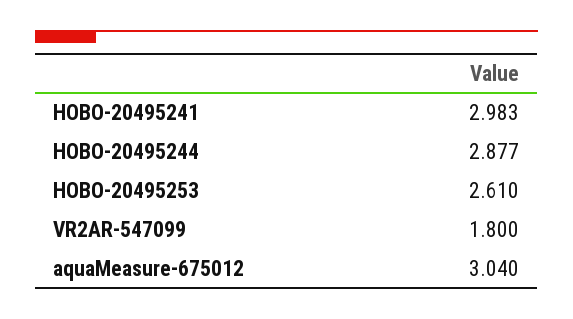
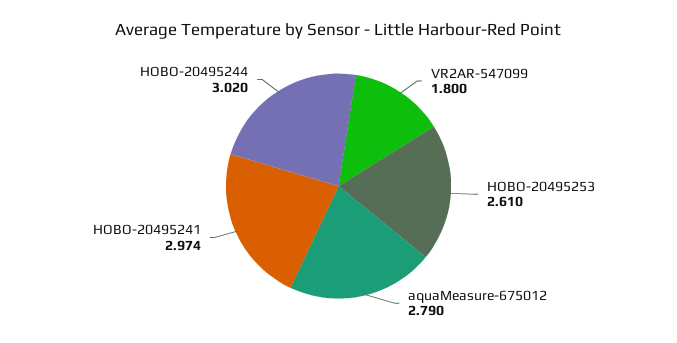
  {
-   "HOBO-20495241": 2.983,
+   "HOBO-20495241": 2.974,
-   "HOBO-20495244": 2.877,
+   "HOBO-20495244": 3.02,
    "HOBO-20495253": 2.61,
    "VR2AR-547099": 1.8,
-   "aquaMeasure-675012": 3.04
+   "aquaMeasure-675012": 2.79
  }

